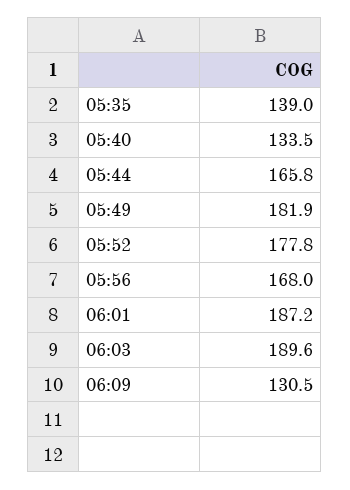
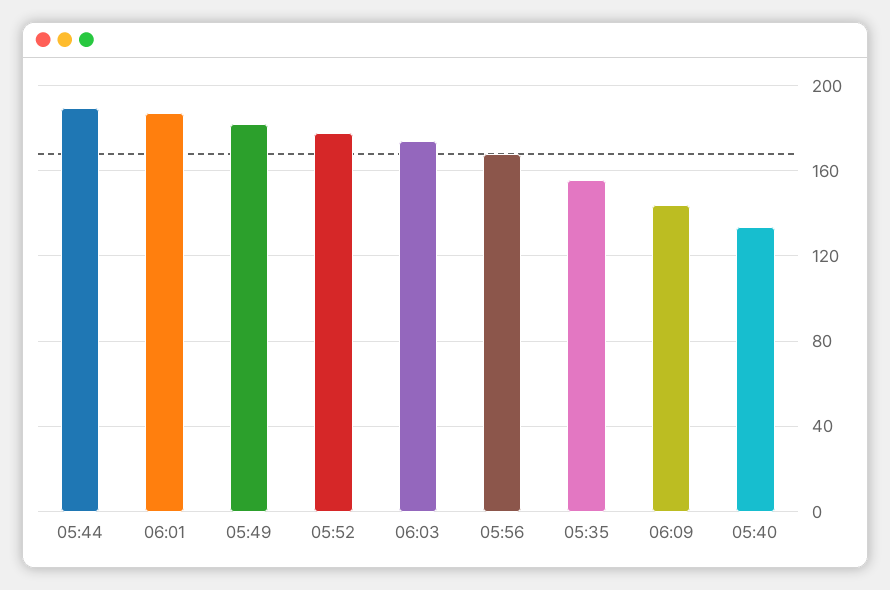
  {
-   "05:35": 139,
+   "05:35": 155,
    "05:40": 133.5,
-   "05:44": 165.8,
+   "05:44": 190,
    "05:49": 181.9,
    "05:52": 177.8,
    "05:56": 168,
    "06:01": 187.2,
-   "06:03": 189.6,
+   "06:03": 175,
-   "06:09": 130.5
+   "06:09": 145
  }

